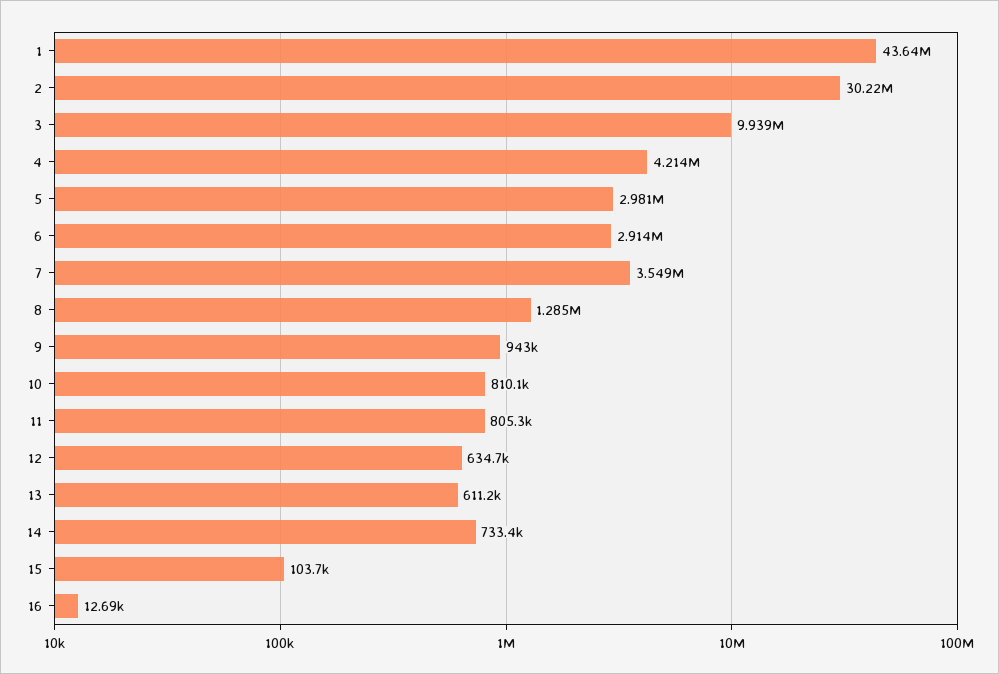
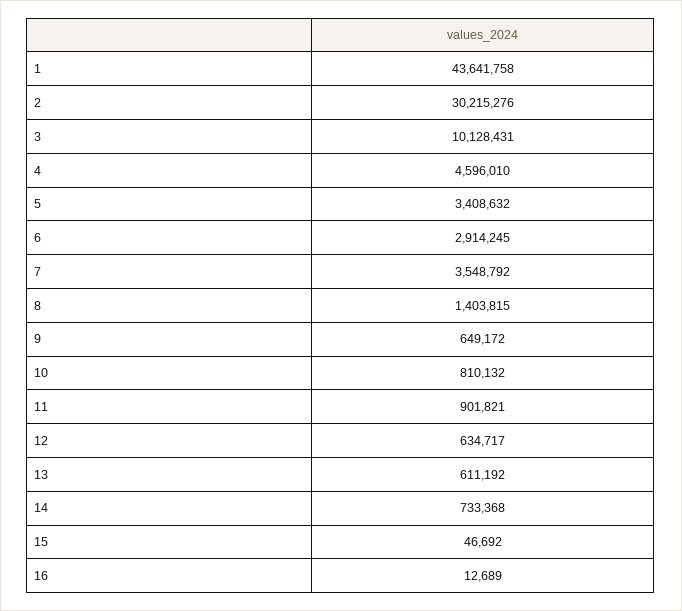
  {
    "1": 43641758,
    "2": 30215276,
-   "3": 9939000,
+   "3": 10128431,
-   "4": 4214000,
+   "4": 4596010,
-   "5": 2981000,
+   "5": 3408632,
    "6": 2914245,
    "7": 3548792,
-   "8": 1285000,
+   "8": 1403815,
-   "9": 943000,
+   "9": 649172,
    "10": 810132,
-   "11": 805300,
+   "11": 901821,
    "12": 634717,
    "13": 611192,
    "14": 733368,
-   "15": 103700,
+   "15": 46692,
    "16": 12689
  }

